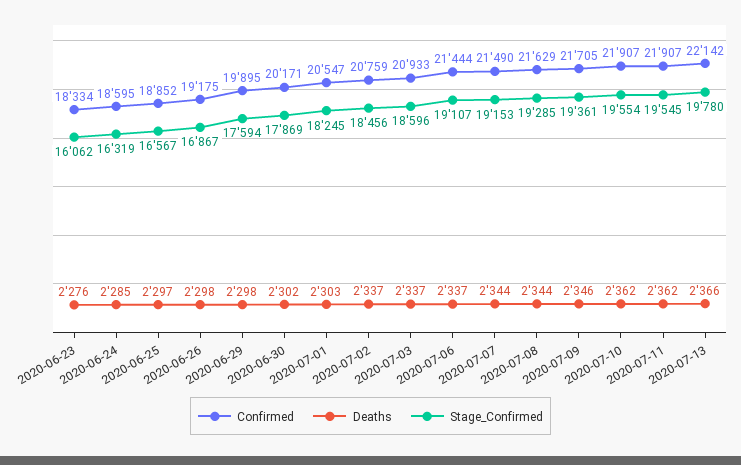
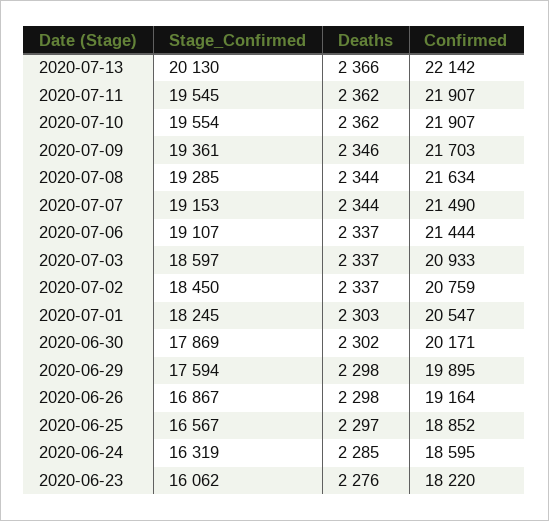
  {
    "Confirmed": {
-     "2020-06-23": 18334,
+     "2020-06-23": 18220,
      "2020-06-24": 18595,
      "2020-06-25": 18852,
-     "2020-06-26": 19175,
+     "2020-06-26": 19164,
      "2020-06-29": 19895,
      "2020-06-30": 20171,
      "2020-07-01": 20547,
      "2020-07-02": 20759,
      "2020-07-03": 20933,
      "2020-07-06": 21444,
      "2020-07-07": 21490,
-     "2020-07-08": 21629,
+     "2020-07-08": 21634,
-     "2020-07-09": 21705,
+     "2020-07-09": 21703,
      "2020-07-10": 21907,
      "2020-07-11": 21907,
      "2020-07-13": 22142
    },
    "Deaths": {
      "2020-06-23": 2276,
      "2020-06-24": 2285,
      "2020-06-25": 2297,
      "2020-06-26": 2298,
      "2020-06-29": 2298,
      "2020-06-30": 2302,
      "2020-07-01": 2303,
      "2020-07-02": 2337,
      "2020-07-03": 2337,
      "2020-07-06": 2337,
      "2020-07-07": 2344,
      "2020-07-08": 2344,
      "2020-07-09": 2346,
      "2020-07-10": 2362,
      "2020-07-11": 2362,
      "2020-07-13": 2366
    },
    "Stage_Confirmed": {
      "2020-06-23": 16062,
      "2020-06-24": 16319,
      "2020-06-25": 16567,
      "2020-06-26": 16867,
      "2020-06-29": 17594,
      "2020-06-30": 17869,
      "2020-07-01": 18245,
-     "2020-07-02": 18456,
+     "2020-07-02": 18450,
-     "2020-07-03": 18596,
+     "2020-07-03": 18597,
      "2020-07-06": 19107,
      "2020-07-07": 19153,
      "2020-07-08": 19285,
      "2020-07-09": 19361,
      "2020-07-10": 19554,
      "2020-07-11": 19545,
-     "2020-07-13": 19780
+     "2020-07-13": 20130
    }
  }

